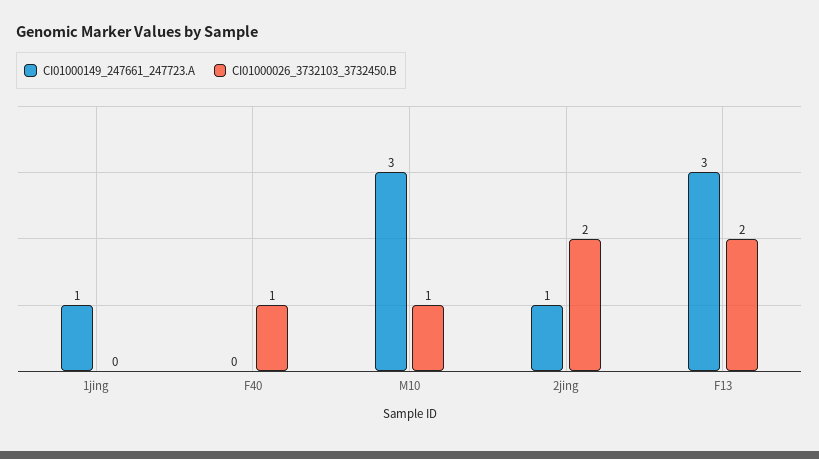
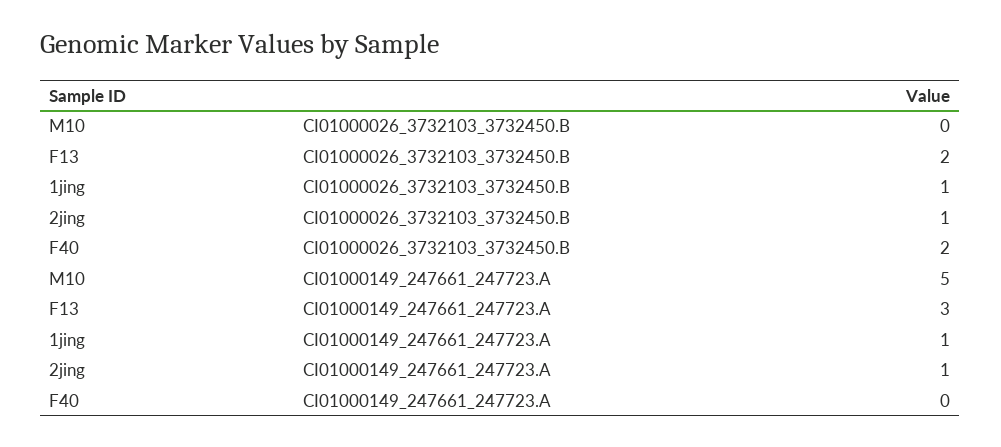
  {
    "CI01000149_247661_247723.A": {
      "1jing": 1,
      "F40": 0,
-     "M10": 3,
+     "M10": 5,
      "2jing": 1,
      "F13": 3
    },
    "CI01000026_3732103_3732450.B": {
-     "1jing": 0,
+     "1jing": 1,
-     "F40": 1,
+     "F40": 2,
-     "M10": 1,
+     "M10": 0,
-     "2jing": 2,
+     "2jing": 1,
      "F13": 2
    }
  }

